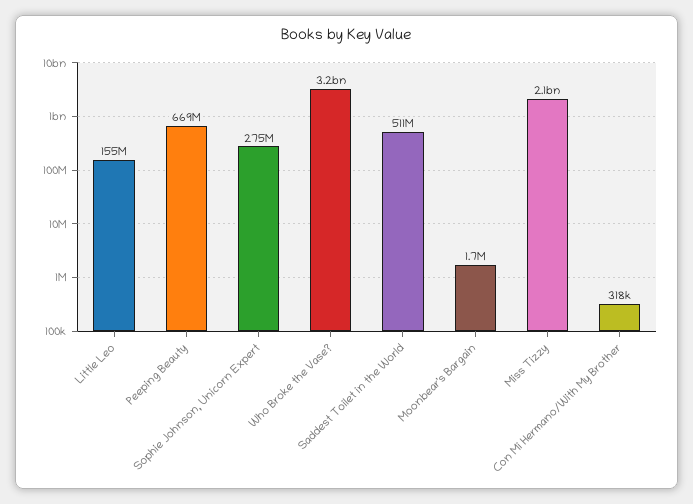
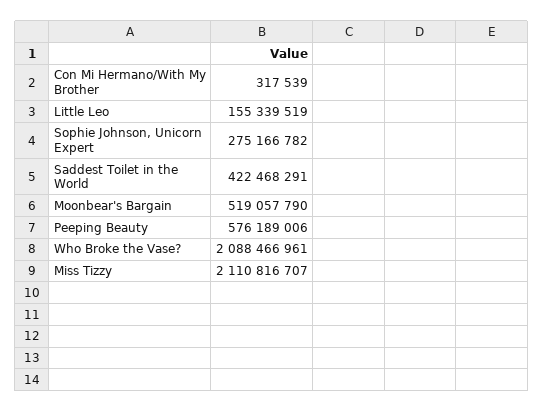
  {
    "Little Leo": 155339519,
-   "Peeping Beauty": 669000000,
+   "Peeping Beauty": 576189006,
    "Sophie Johnson, Unicorn Expert": 275166782,
-   "Who Broke the Vase?": 3200000000,
+   "Who Broke the Vase?": 2088466961,
-   "Saddest Toilet in the World": 511000000,
+   "Saddest Toilet in the World": 422468291,
-   "Moonbear's Bargain": 1700000,
+   "Moonbear's Bargain": 519057790,
    "Miss Tizzy": 2110816707,
    "Con Mi Hermano/With My Brother": 317539
  }

